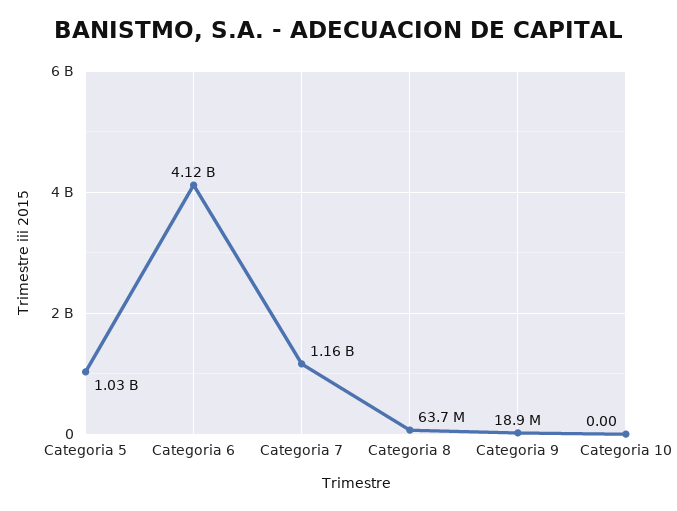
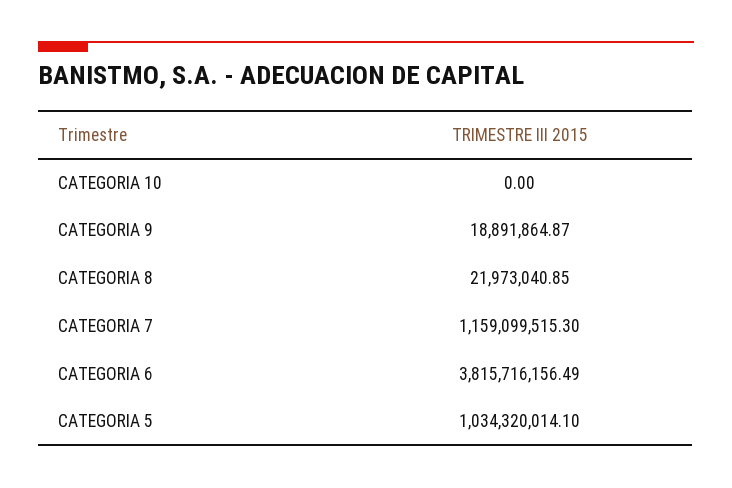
  {
    "Categoria 5": 1034320014.1,
-   "Categoria 6": 4120000000,
+   "Categoria 6": 3815716156.49,
    "Categoria 7": 1159099515.3,
-   "Categoria 8": 63700000,
+   "Categoria 8": 21973040.85,
    "Categoria 9": 18891864.87,
    "Categoria 10": 0
  }

